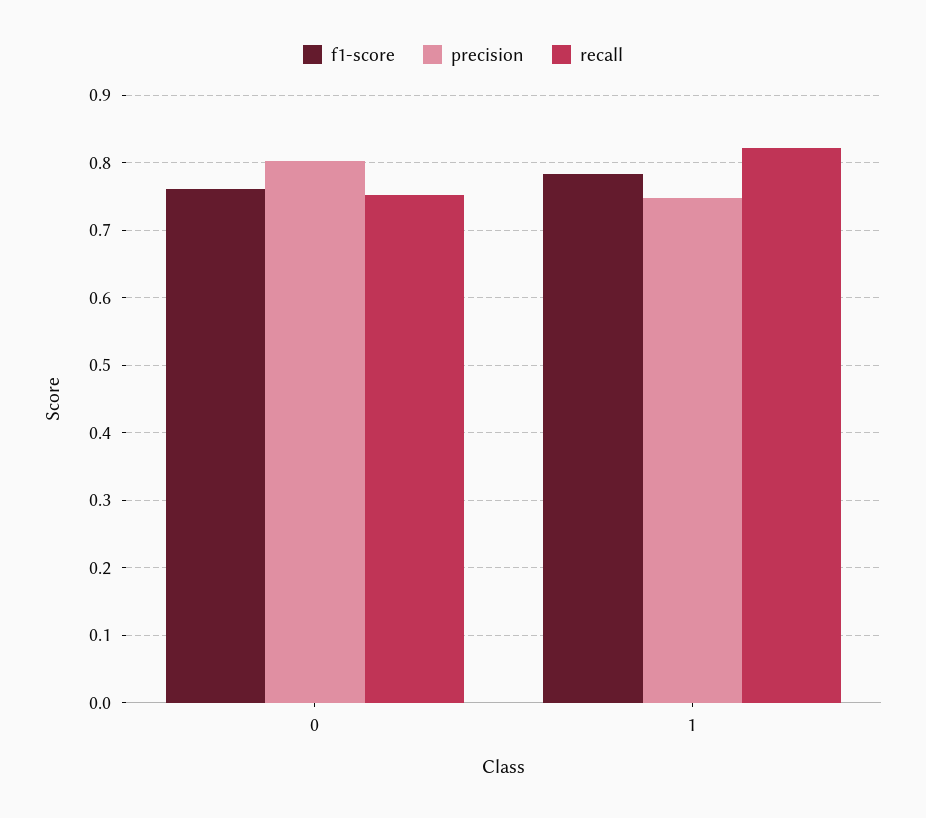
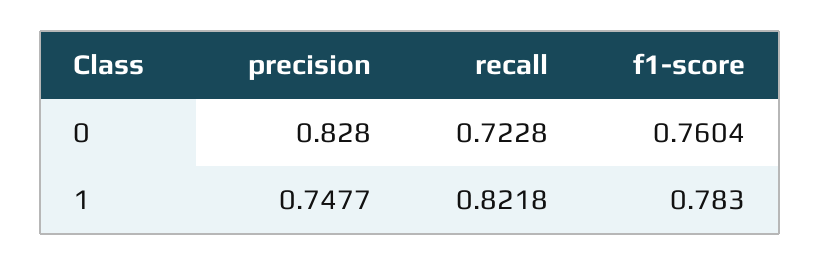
  {
    "f1-score": {
      "0": 0.7604,
      "1": 0.783
    },
    "precision": {
-     "0": 0.8,
+     "0": 0.828,
      "1": 0.7477
    },
    "recall": {
-     "0": 0.75,
+     "0": 0.7228,
      "1": 0.8218
    }
  }

